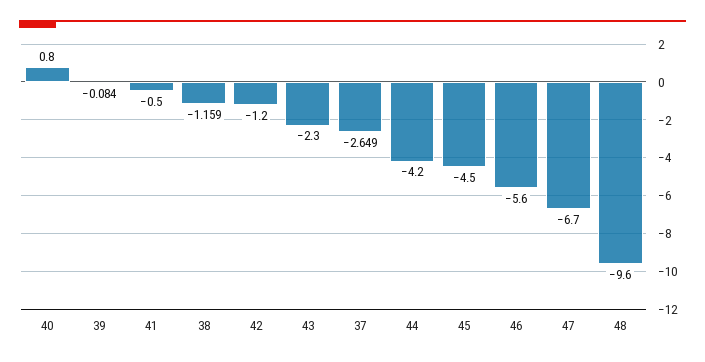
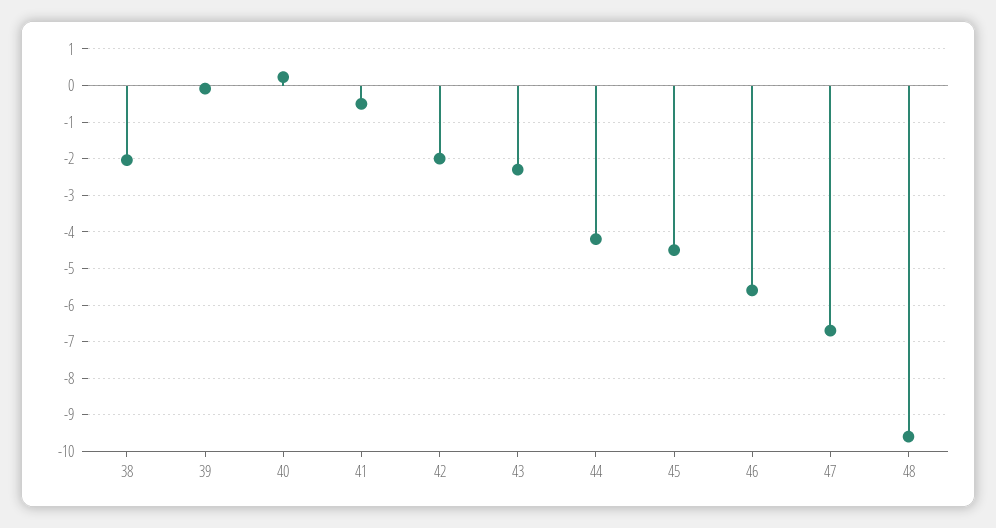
  {
-   "40": 0.8,
+   "40": 0.2,
    "39": -0.084,
    "41": -0.5,
-   "38": -1.159,
+   "38": -2,
-   "42": -1.2,
+   "42": -2,
    "43": -2.3,
-   "37": -2.649,
    "44": -4.2,
    "45": -4.5,
    "46": -5.6,
    "47": -6.7,
    "48": -9.6
  }

